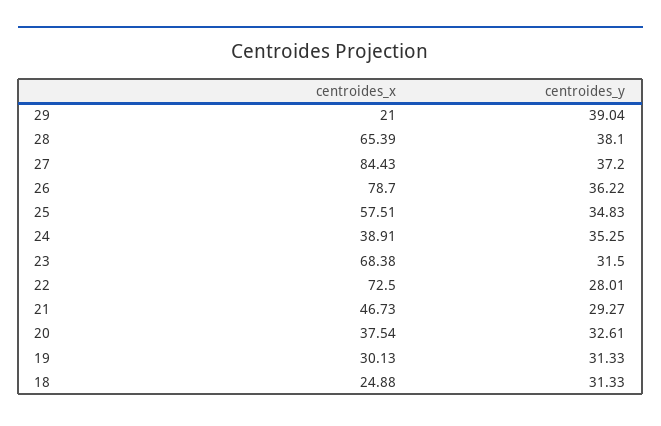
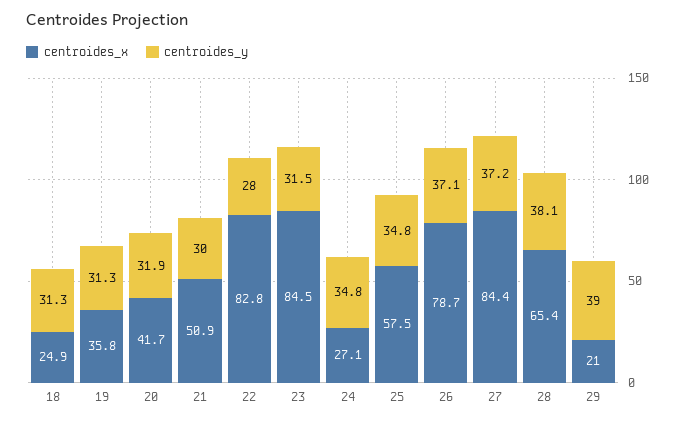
  {
    "centroides_x": {
      "29": 21,
      "28": 65.39,
      "27": 84.43,
      "26": 78.7,
      "25": 57.51,
-     "24": 38.91,
+     "24": 27.1,
-     "23": 68.38,
+     "23": 84.5,
-     "22": 72.5,
+     "22": 82.8,
-     "21": 46.73,
+     "21": 50.9,
-     "20": 37.54,
+     "20": 41.7,
-     "19": 30.13,
+     "19": 35.8,
      "18": 24.88
    },
    "centroides_y": {
      "29": 39.04,
      "28": 38.1,
      "27": 37.2,
-     "26": 36.22,
+     "26": 37.1,
      "25": 34.83,
-     "24": 35.25,
+     "24": 34.8,
      "23": 31.5,
      "22": 28.01,
-     "21": 29.27,
+     "21": 30,
-     "20": 32.61,
+     "20": 31.9,
      "19": 31.33,
      "18": 31.33
    }
  }

